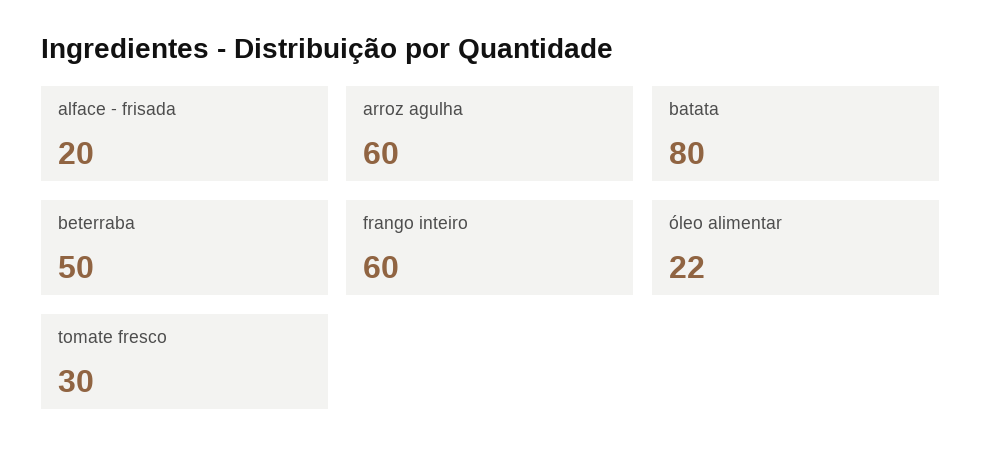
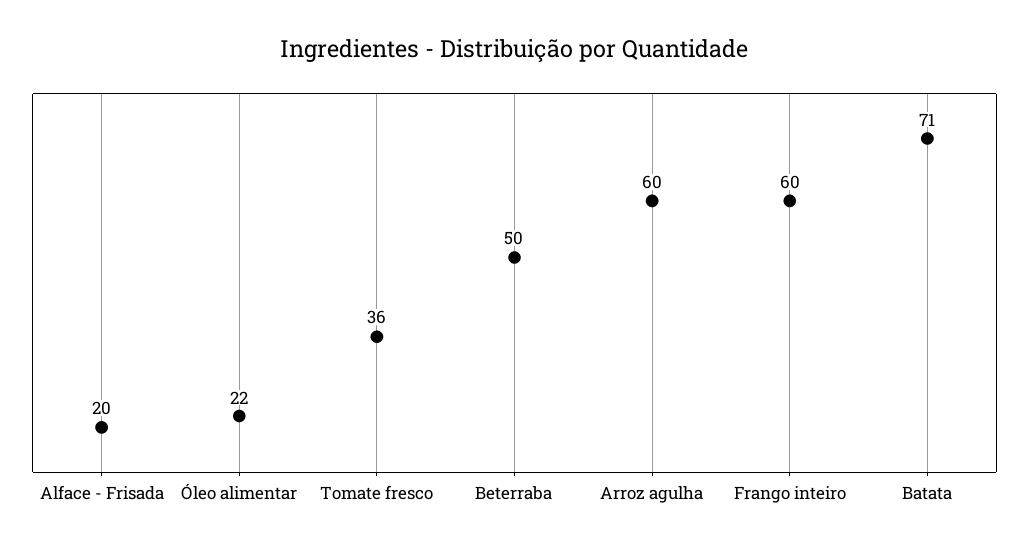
  {
    "alface - frisada": 20,
    "arroz agulha": 60,
-   "batata": 80,
+   "batata": 71,
    "beterraba": 50,
    "frango inteiro": 60,
    "óleo alimentar": 22,
-   "tomate fresco": 30
+   "tomate fresco": 36
  }

